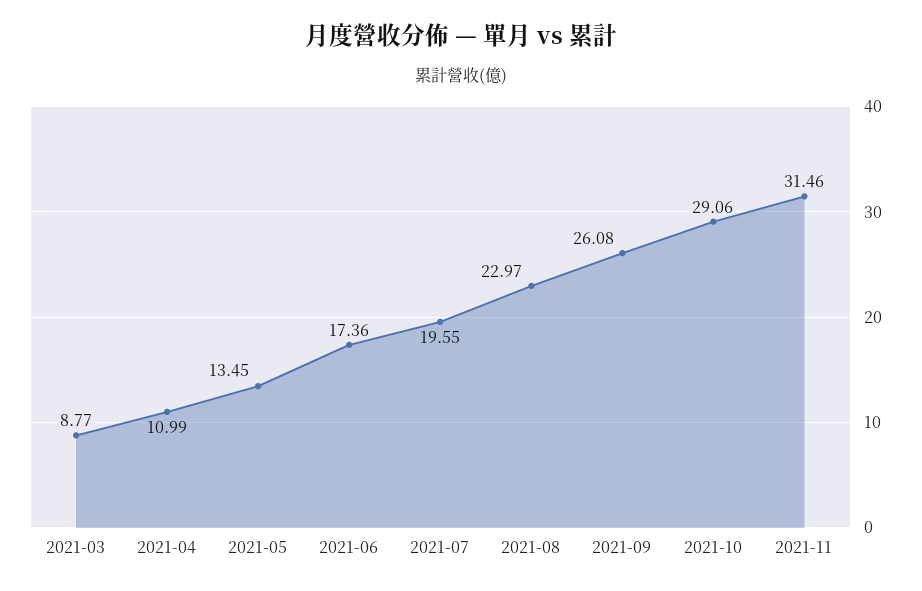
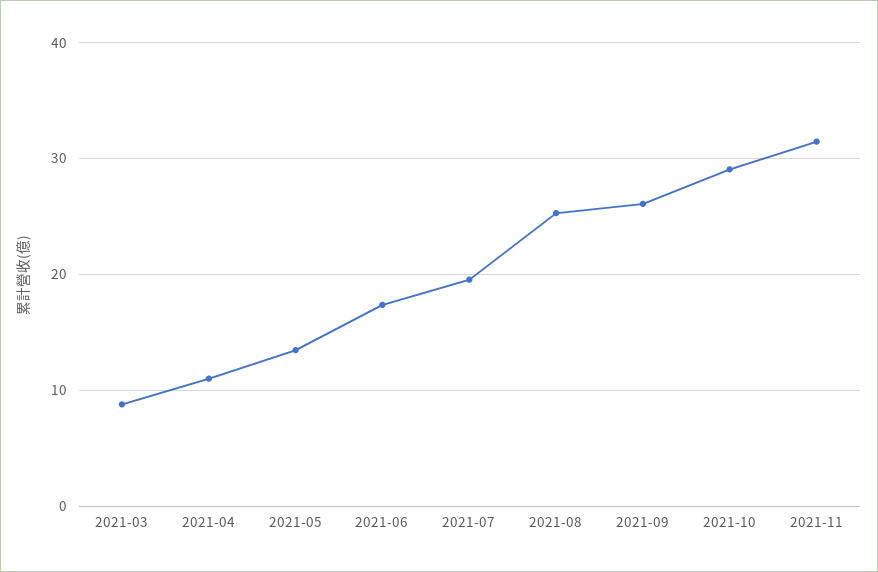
  {
    "2021-03": 8.77,
    "2021-04": 10.99,
    "2021-05": 13.45,
    "2021-06": 17.36,
    "2021-07": 19.55,
-   "2021-08": 22.97,
+   "2021-08": 25,
    "2021-09": 26.08,
    "2021-10": 29.06,
    "2021-11": 31.46
  }

